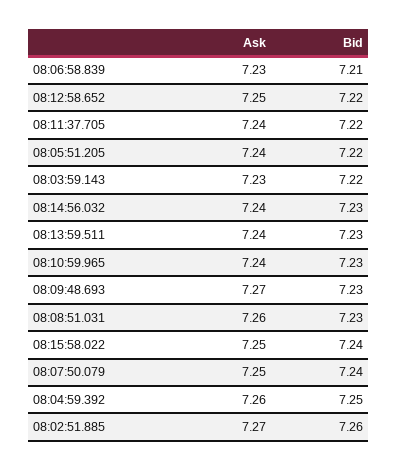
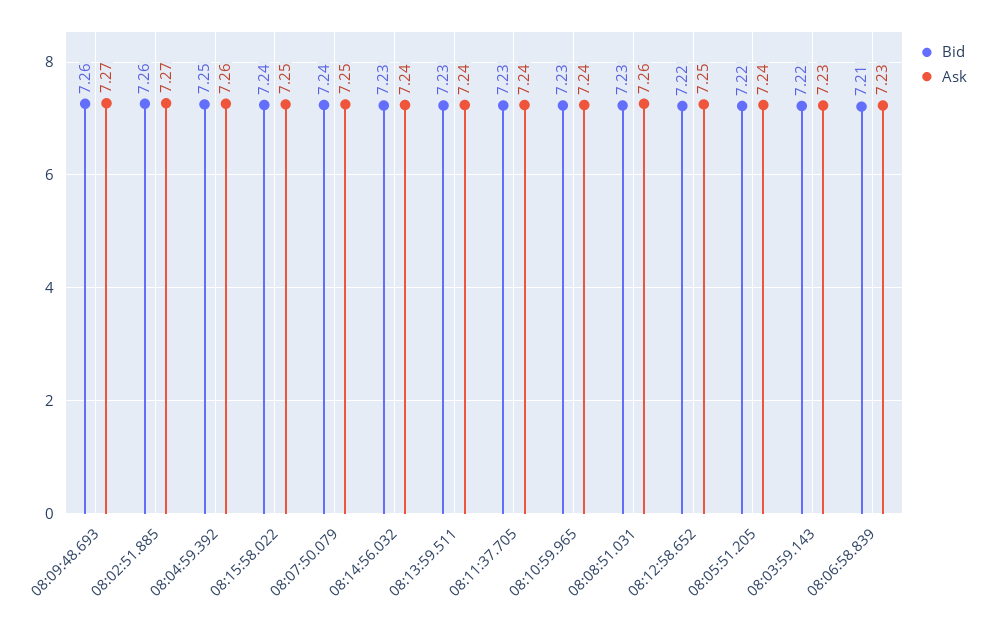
  {
    "Ask": {
      "08:06:58.839": 7.23,
      "08:12:58.652": 7.25,
      "08:11:37.705": 7.24,
      "08:05:51.205": 7.24,
      "08:03:59.143": 7.23,
      "08:14:56.032": 7.24,
      "08:13:59.511": 7.24,
      "08:10:59.965": 7.24,
      "08:09:48.693": 7.27,
      "08:08:51.031": 7.26,
      "08:15:58.022": 7.25,
      "08:07:50.079": 7.25,
      "08:04:59.392": 7.26,
      "08:02:51.885": 7.27
    },
    "Bid": {
      "08:06:58.839": 7.21,
      "08:12:58.652": 7.22,
-     "08:11:37.705": 7.22,
+     "08:11:37.705": 7.23,
      "08:05:51.205": 7.22,
      "08:03:59.143": 7.22,
      "08:14:56.032": 7.23,
      "08:13:59.511": 7.23,
      "08:10:59.965": 7.23,
-     "08:09:48.693": 7.23,
+     "08:09:48.693": 7.26,
      "08:08:51.031": 7.23,
      "08:15:58.022": 7.24,
      "08:07:50.079": 7.24,
      "08:04:59.392": 7.25,
      "08:02:51.885": 7.26
    }
  }

